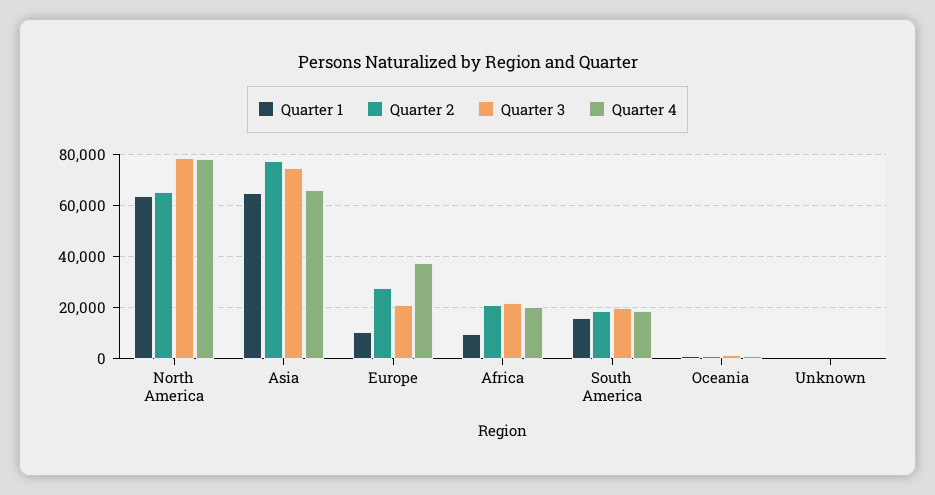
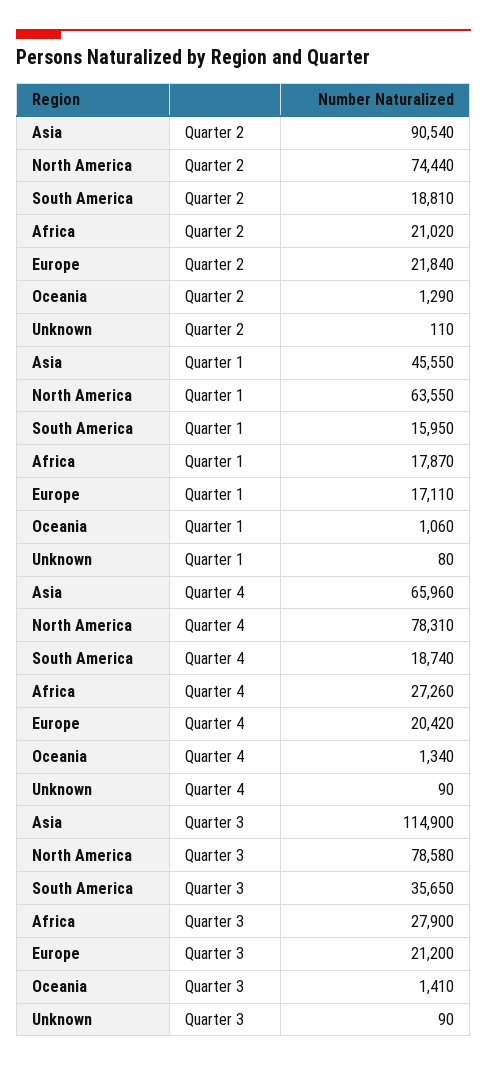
  {
    "Quarter 1": {
      "North America": 63550,
-     "Asia": 65000,
+     "Asia": 45550,
-     "Europe": 10000,
+     "Europe": 17110,
-     "Africa": 10000,
+     "Africa": 17870,
      "South America": 15950,
      "Oceania": 1060,
      "Unknown": 80
    },
    "Quarter 2": {
-     "North America": 65000,
+     "North America": 74440,
-     "Asia": 77500,
+     "Asia": 90540,
-     "Europe": 27500,
+     "Europe": 21840,
      "Africa": 21020,
      "South America": 18810,
      "Oceania": 1290,
      "Unknown": 110
    },
    "Quarter 3": {
      "North America": 78580,
-     "Asia": 75000,
+     "Asia": 114900,
      "Europe": 21200,
-     "Africa": 22500,
+     "Africa": 27900,
-     "South America": 20000,
+     "South America": 35650,
      "Oceania": 1410,
      "Unknown": 90
    },
    "Quarter 4": {
      "North America": 78310,
      "Asia": 65960,
-     "Europe": 37500,
+     "Europe": 20420,
-     "Africa": 20000,
+     "Africa": 27260,
      "South America": 18740,
      "Oceania": 1340,
      "Unknown": 90
    }
  }

